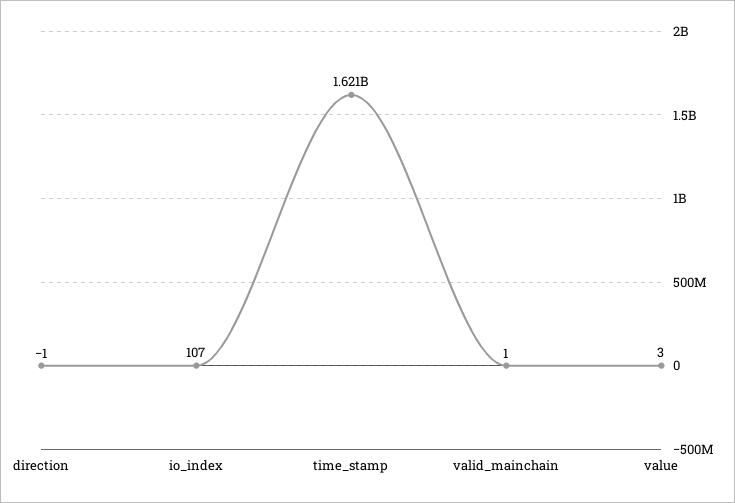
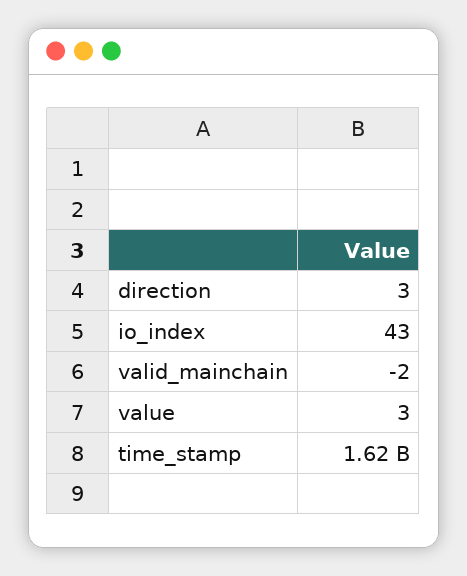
  {
-   "direction": -1,
+   "direction": 3,
-   "io_index": 107,
+   "io_index": 43,
    "time_stamp": 1621000000,
-   "valid_mainchain": 1,
+   "valid_mainchain": -2,
    "value": 3
  }

